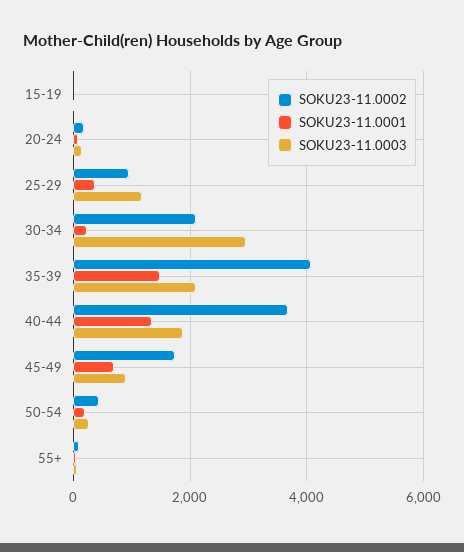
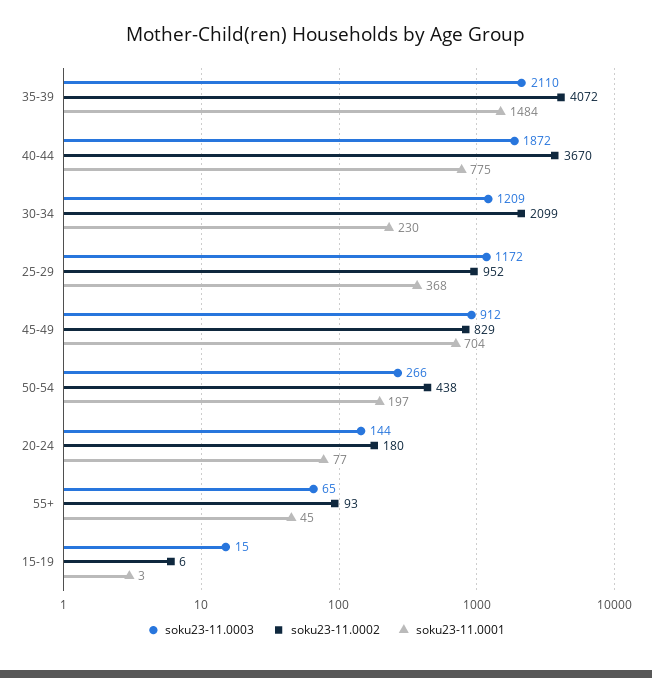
  {
    "SOKU23-11.0002": {
      "15-19": 6,
      "20-24": 180,
      "25-29": 952,
      "30-34": 2099,
      "35-39": 4072,
      "40-44": 3670,
-     "45-49": 1800,
+     "45-49": 829,
      "50-54": 438,
      "55+": 93
    },
    "SOKU23-11.0001": {
      "15-19": 3,
      "20-24": 77,
      "25-29": 368,
      "30-34": 230,
      "35-39": 1484,
-     "40-44": 1400,
+     "40-44": 775,
      "45-49": 704,
      "50-54": 197,
      "55+": 45
    },
    "SOKU23-11.0003": {
      "15-19": 15,
      "20-24": 144,
      "25-29": 1172,
-     "30-34": 3000,
+     "30-34": 1209,
      "35-39": 2110,
      "40-44": 1872,
      "45-49": 912,
      "50-54": 266,
      "55+": 65
    }
  }

